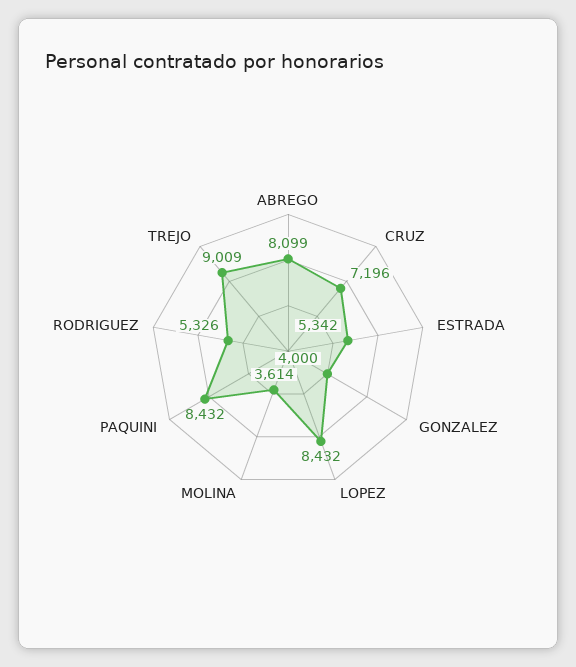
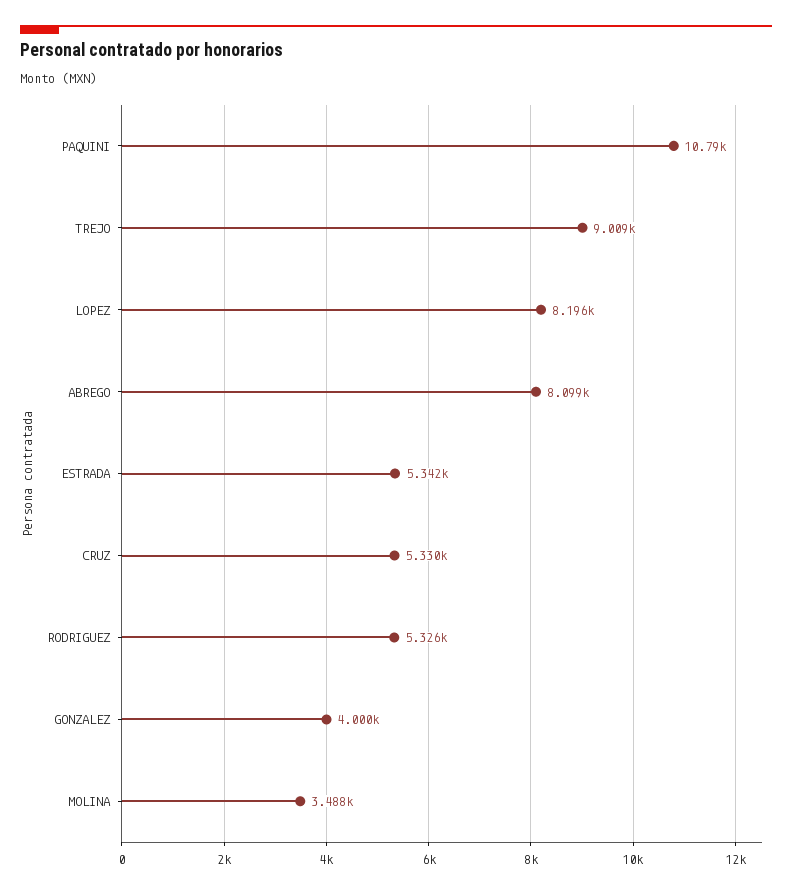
  {
    "ABREGO": 8099,
-   "CRUZ": 7196,
+   "CRUZ": 5330,
    "ESTRADA": 5342,
    "GONZALEZ": 4000,
-   "LOPEZ": 8432,
+   "LOPEZ": 8196,
-   "MOLINA": 3614,
+   "MOLINA": 3488,
-   "PAQUINI": 8432,
+   "PAQUINI": 10790,
    "RODRIGUEZ": 5326,
    "TREJO": 9009
  }

